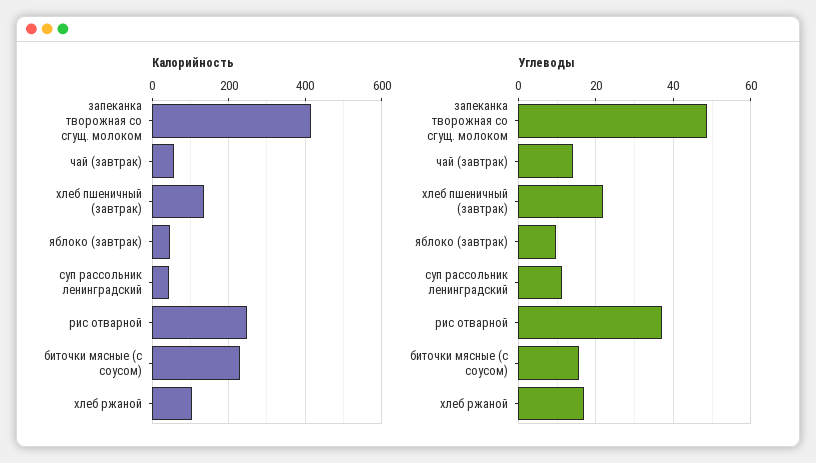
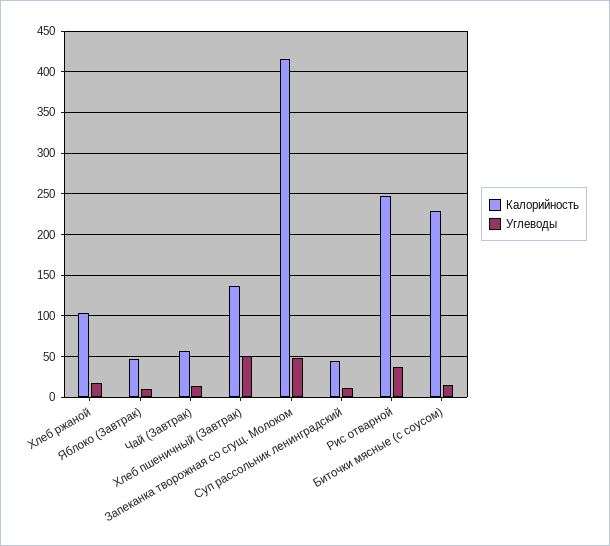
  {
    "Калорийность": {
      "запеканка творожная со сгущ. молоком": 420,
      "чай (завтрак)": 60,
      "хлеб пшеничный (завтрак)": 140,
      "яблоко (завтрак)": 50,
      "суп рассольник ленинградский": 40,
      "рис отварной": 250,
      "биточки мясные (с соусом)": 230,
      "хлеб ржаной": 100
    },
    "Углеводы": {
      "запеканка творожная со сгущ. молоком": 48,
      "чай (завтрак)": 14,
-     "хлеб пшеничный (завтрак)": 22,
+     "хлеб пшеничный (завтрак)": 50,
      "яблоко (завтрак)": 10,
      "суп рассольник ленинградский": 12,
      "рис отварной": 36,
      "биточки мясные (с соусом)": 16,
      "хлеб ржаной": 18
    }
  }

